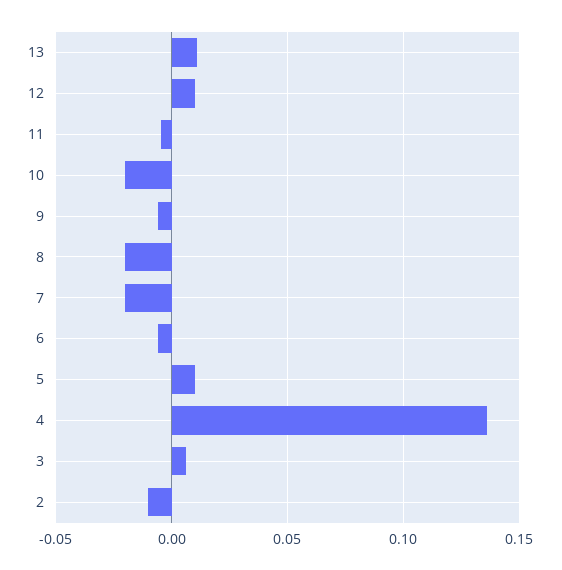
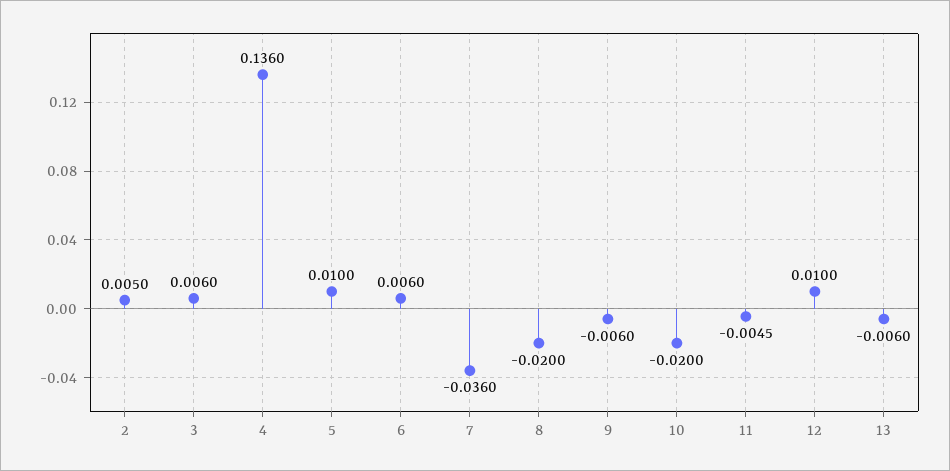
  {
-   "13": 0.01,
+   "13": -0.006,
    "12": 0.01,
    "11": -0.0045,
    "10": -0.02,
    "9": -0.006,
    "8": -0.02,
-   "7": -0.02,
+   "7": -0.036,
-   "6": -0.005,
+   "6": 0.006,
    "5": 0.01,
    "4": 0.136,
    "3": 0.006,
-   "2": -0.01
+   "2": 0.005
  }

